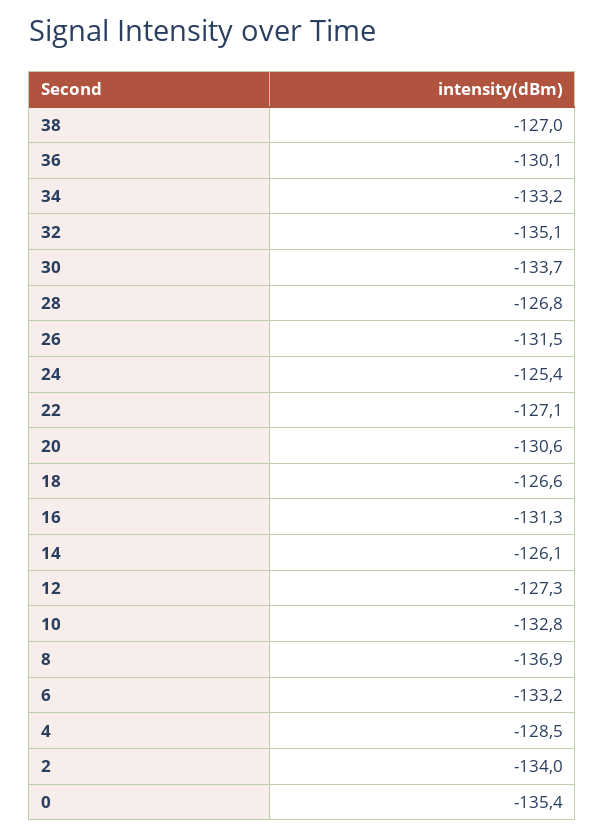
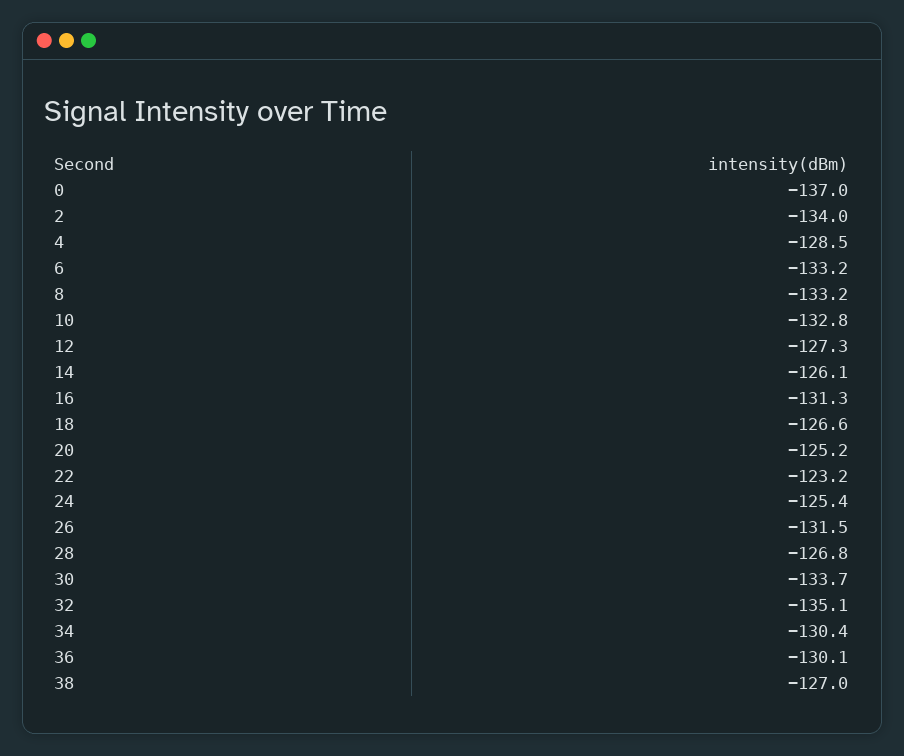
  {
    "38": -127,
    "36": -130.1,
-   "34": -133.2,
+   "34": -130.4,
    "32": -135.1,
    "30": -133.7,
    "28": -126.8,
    "26": -131.5,
    "24": -125.4,
-   "22": -127.1,
+   "22": -123.2,
-   "20": -130.6,
+   "20": -125.2,
    "18": -126.6,
    "16": -131.3,
    "14": -126.1,
    "12": -127.3,
    "10": -132.8,
-   "8": -136.9,
+   "8": -133.2,
    "6": -133.2,
    "4": -128.5,
    "2": -134,
-   "0": -135.4
+   "0": -137
  }

